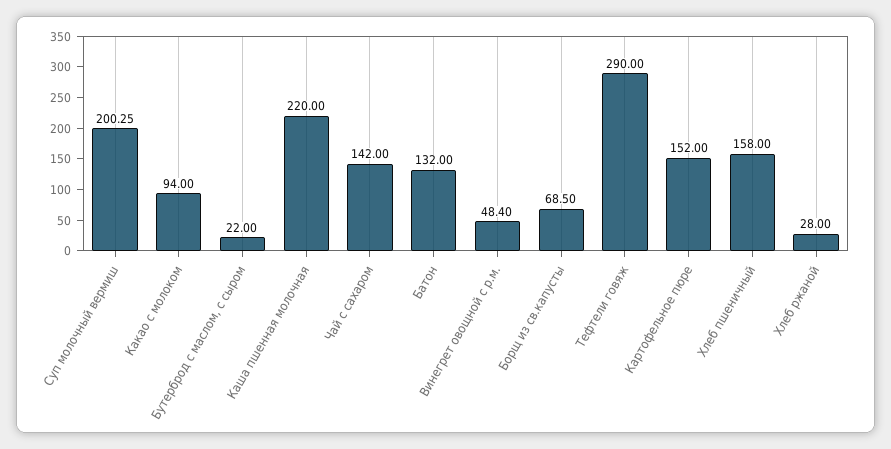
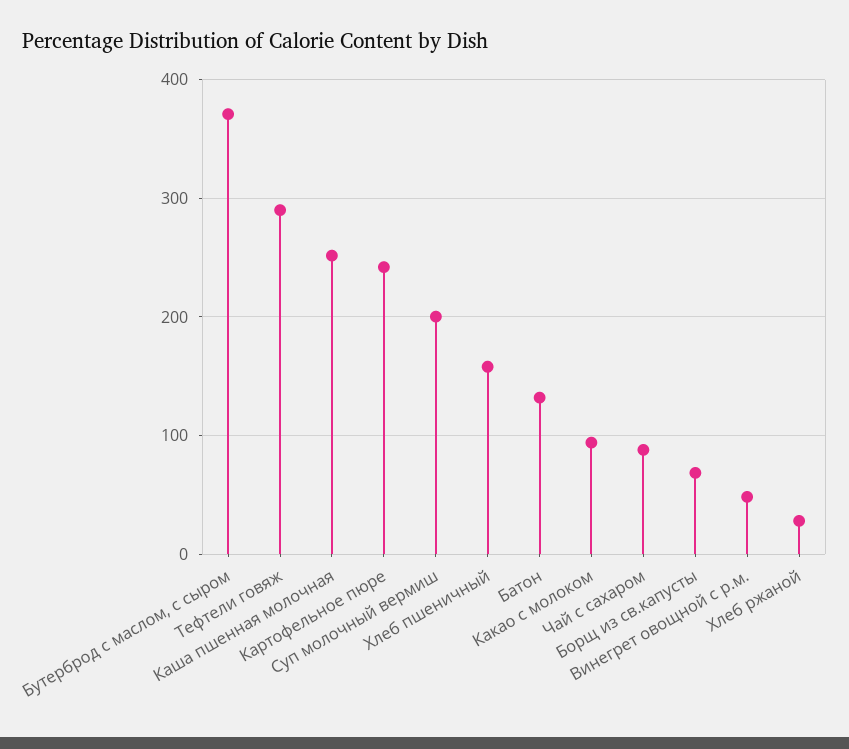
  {
    "Суп молочный вермиш": 200.25,
    "Какао с молоком": 94,
-   "Бутерброд с маслом, с сыром": 22,
+   "Бутерброд с маслом, с сыром": 370,
-   "Каша пшенная молочная": 220,
+   "Каша пшенная молочная": 250,
-   "Чай с сахаром": 142,
+   "Чай с сахаром": 90,
    "Батон": 132,
    "Винегрет овощной с р.м.": 48.4,
    "Борщ из св.капусты": 68.5,
    "Тефтели говяж": 290,
-   "Картофельное пюре": 152,
+   "Картофельное пюре": 240,
    "Хлеб пшеничный": 158,
    "Хлеб ржаной": 28
  }

